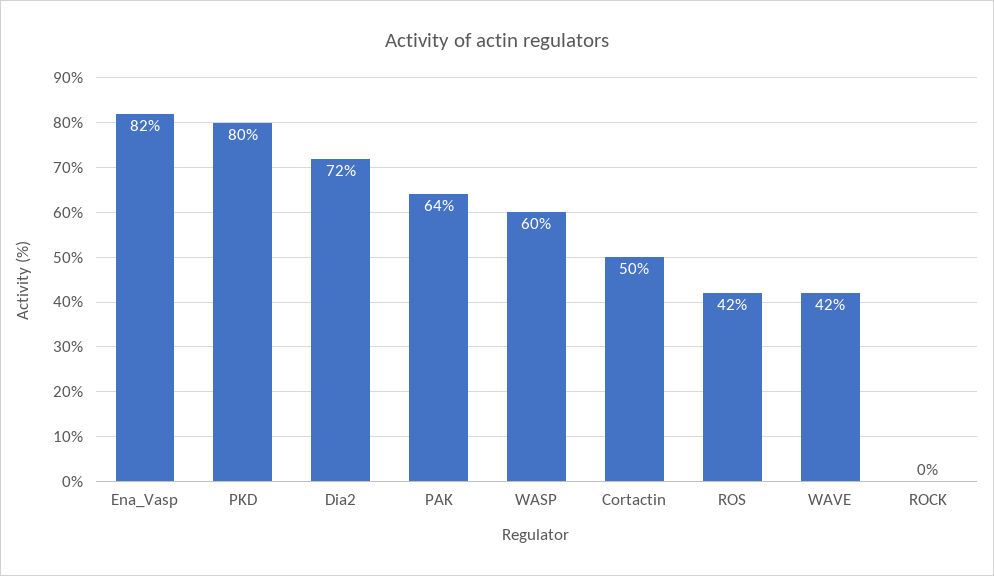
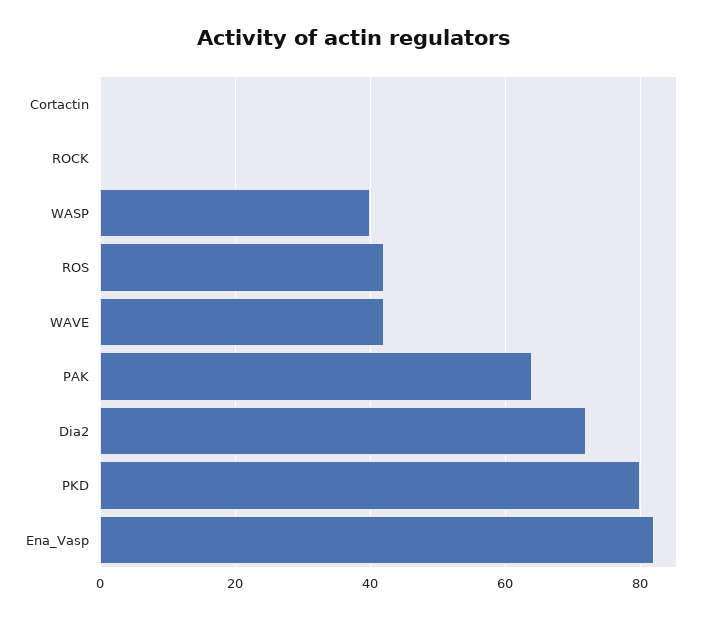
  {
    "Ena_Vasp": 82,
    "PKD": 80,
    "Dia2": 72,
    "PAK": 64,
-   "WASP": 60,
+   "WASP": 40,
-   "Cortactin": 50,
+   "Cortactin": 0,
    "ROS": 42,
    "WAVE": 42,
    "ROCK": 0
  }

